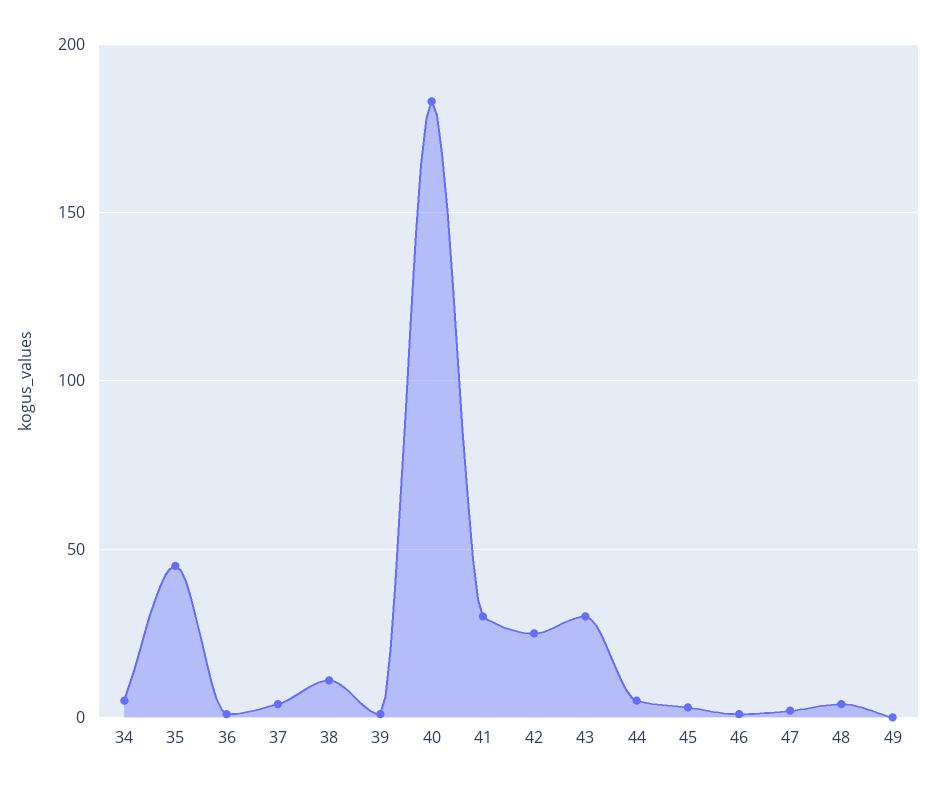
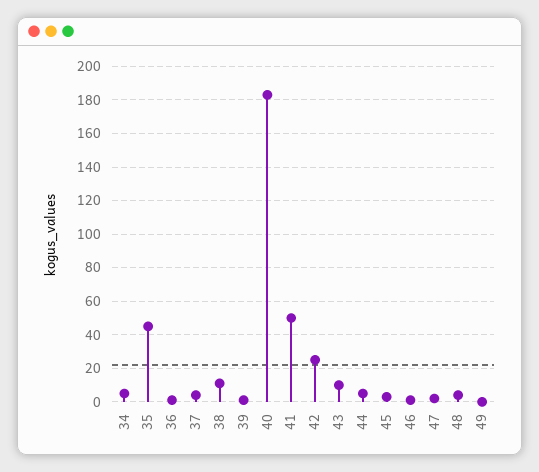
  {
    "34": 5,
    "35": 45,
    "36": 0,
    "37": 5,
    "38": 10,
    "39": 0,
    "40": 185,
-   "41": 30,
+   "41": 50,
    "42": 25,
-   "43": 30,
+   "43": 10,
    "44": 5,
    "45": 5,
    "46": 0,
    "47": 0,
    "48": 5,
    "49": 0
  }

